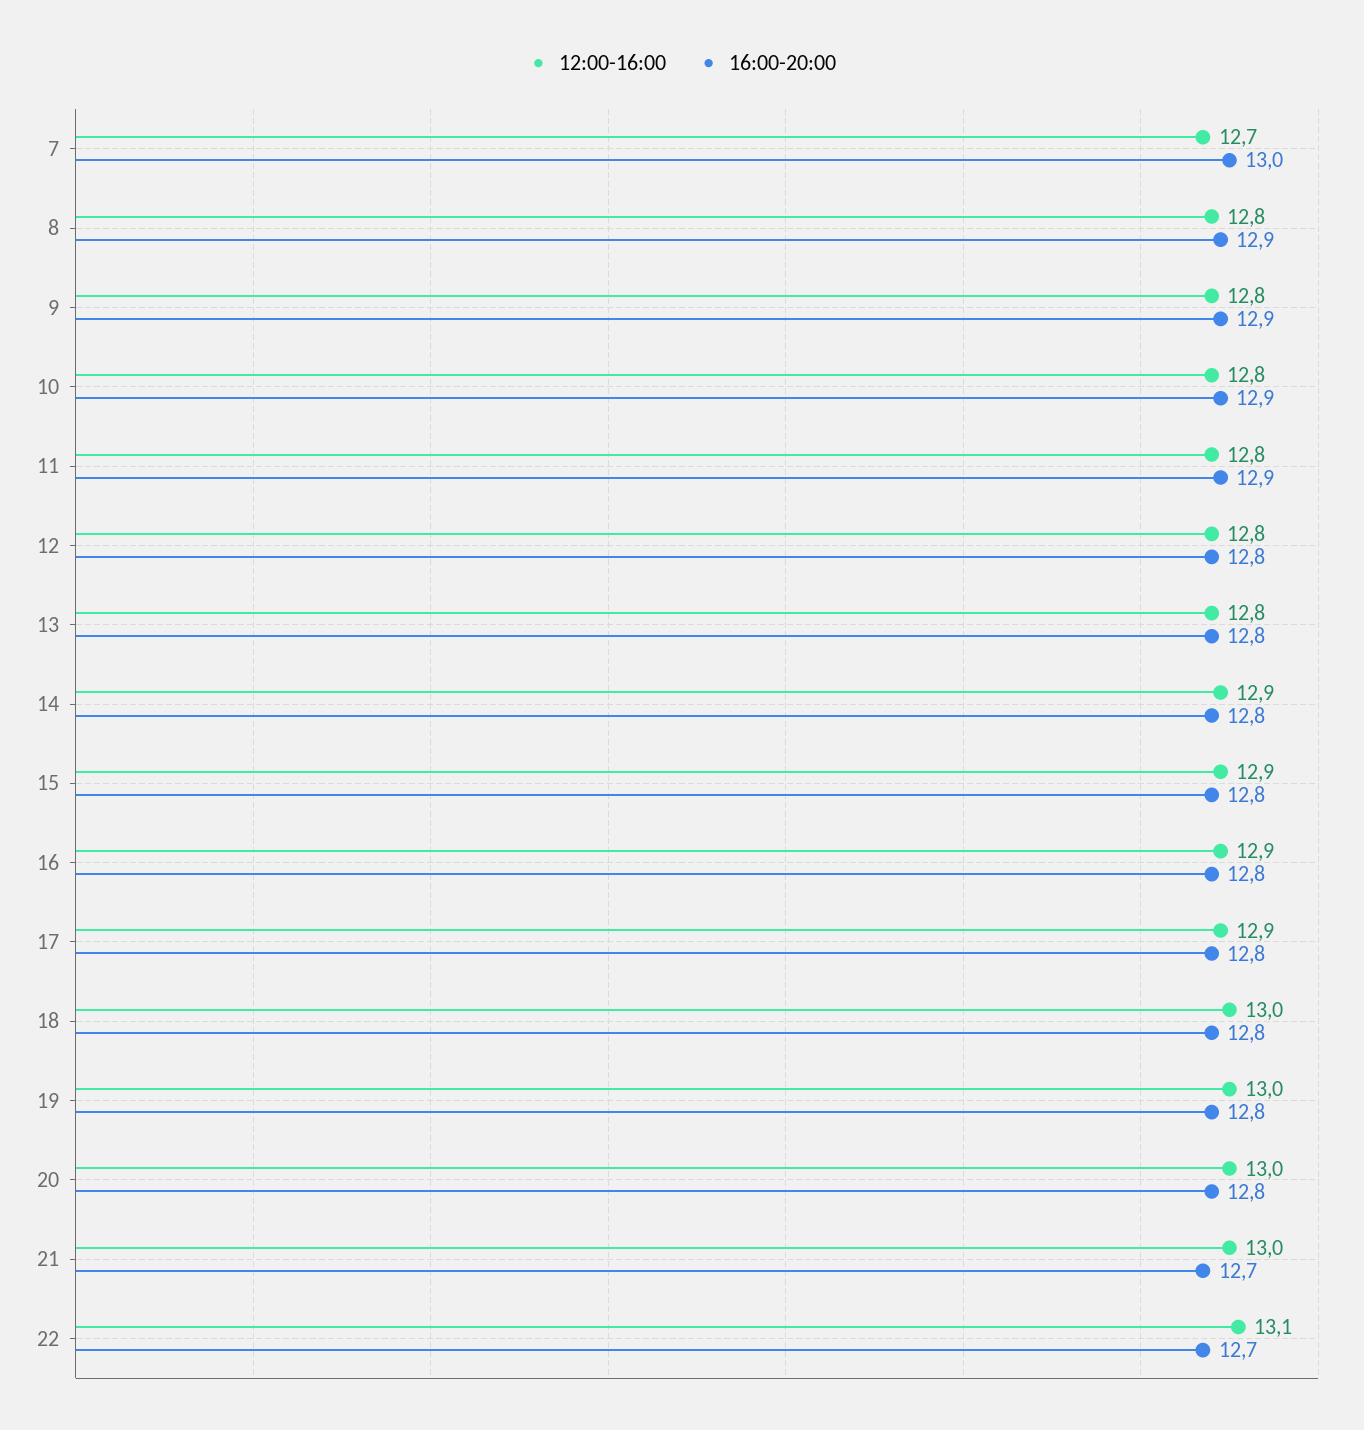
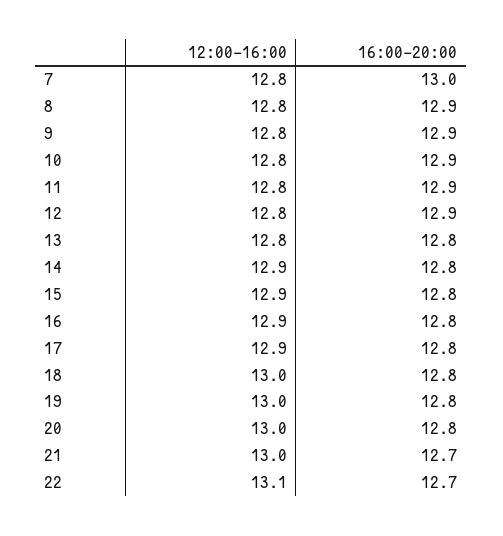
  {
    "12:00-16:00": {
-     "7": 12.7,
+     "7": 12.8,
      "8": 12.8,
      "9": 12.8,
      "10": 12.8,
      "11": 12.8,
      "12": 12.8,
      "13": 12.8,
      "14": 12.9,
      "15": 12.9,
      "16": 12.9,
      "17": 12.9,
      "18": 13,
      "19": 13,
      "20": 13,
      "21": 13,
      "22": 13.1
    },
    "16:00-20:00": {
      "7": 13,
      "8": 12.9,
      "9": 12.9,
      "10": 12.9,
      "11": 12.9,
-     "12": 12.8,
+     "12": 12.9,
      "13": 12.8,
      "14": 12.8,
      "15": 12.8,
      "16": 12.8,
      "17": 12.8,
      "18": 12.8,
      "19": 12.8,
      "20": 12.8,
      "21": 12.7,
      "22": 12.7
    }
  }

